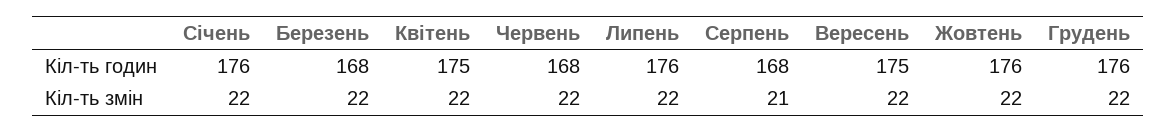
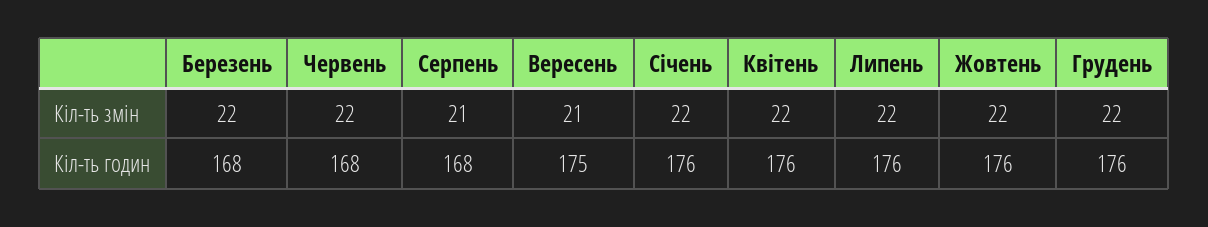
  {
    "Січень": {
      "Кіл-ть годин": 176,
      "Кіл-ть змін": 22
    },
    "Березень": {
      "Кіл-ть годин": 168,
      "Кіл-ть змін": 22
    },
    "Квітень": {
-     "Кіл-ть годин": 175,
+     "Кіл-ть годин": 176,
      "Кіл-ть змін": 22
    },
    "Червень": {
      "Кіл-ть годин": 168,
      "Кіл-ть змін": 22
    },
    "Липень": {
      "Кіл-ть годин": 176,
      "Кіл-ть змін": 22
    },
    "Серпень": {
      "Кіл-ть годин": 168,
      "Кіл-ть змін": 21
    },
    "Вересень": {
      "Кіл-ть годин": 175,
-     "Кіл-ть змін": 22
+     "Кіл-ть змін": 21
    },
    "Жовтень": {
      "Кіл-ть годин": 176,
      "Кіл-ть змін": 22
    },
    "Грудень": {
      "Кіл-ть годин": 176,
      "Кіл-ть змін": 22
    }
  }

